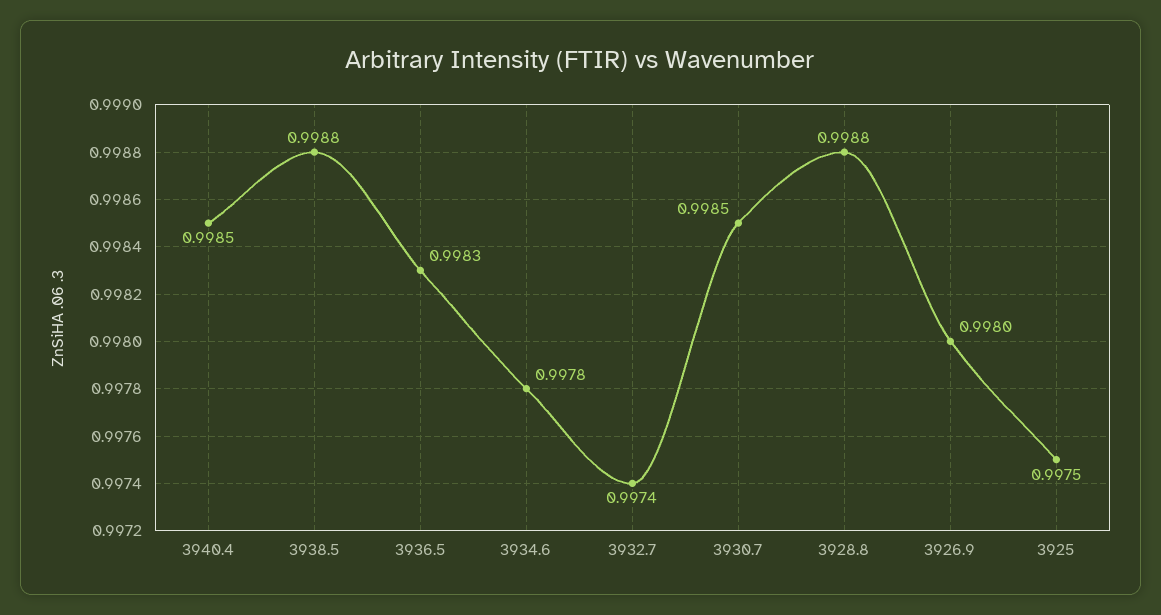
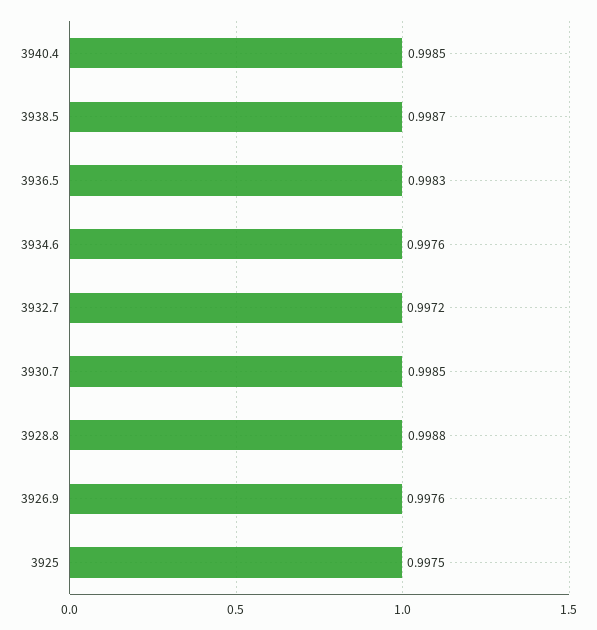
  {
    "3940.4": 0.9985,
-   "3938.5": 0.9988,
+   "3938.5": 0.9987,
    "3936.5": 0.9983,
-   "3934.6": 0.9978,
+   "3934.6": 0.9976,
-   "3932.7": 0.9974,
+   "3932.7": 0.9972,
    "3930.7": 0.9985,
    "3928.8": 0.9988,
-   "3926.9": 0.998,
+   "3926.9": 0.9976,
    "3925": 0.9975
  }

